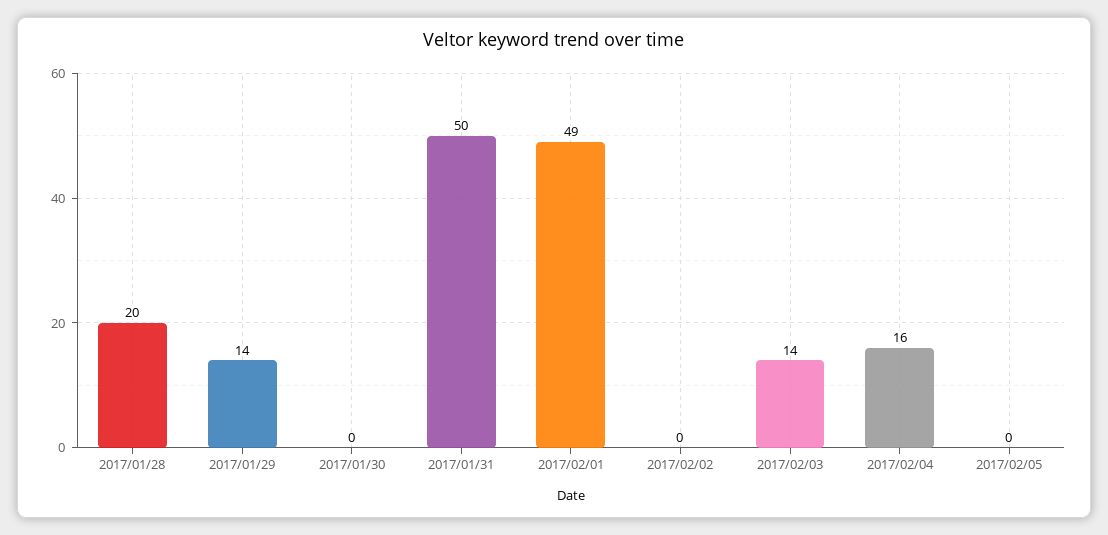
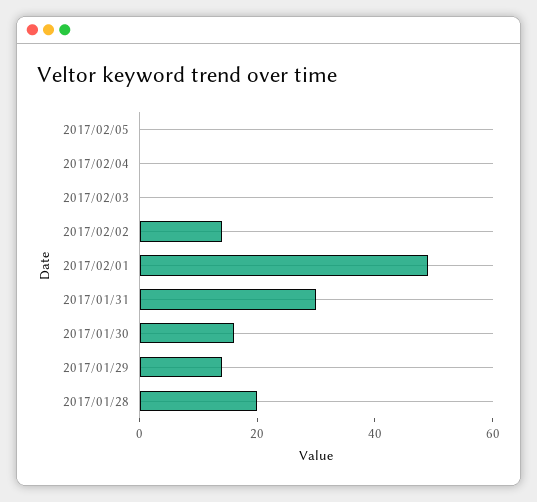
  {
    "2017/01/28": 20,
    "2017/01/29": 14,
-   "2017/01/30": 0,
+   "2017/01/30": 15,
-   "2017/01/31": 50,
+   "2017/01/31": 30,
    "2017/02/01": 49,
-   "2017/02/02": 0,
+   "2017/02/02": 15,
-   "2017/02/03": 14,
+   "2017/02/03": 0,
-   "2017/02/04": 16,
+   "2017/02/04": 0,
    "2017/02/05": 0
  }

